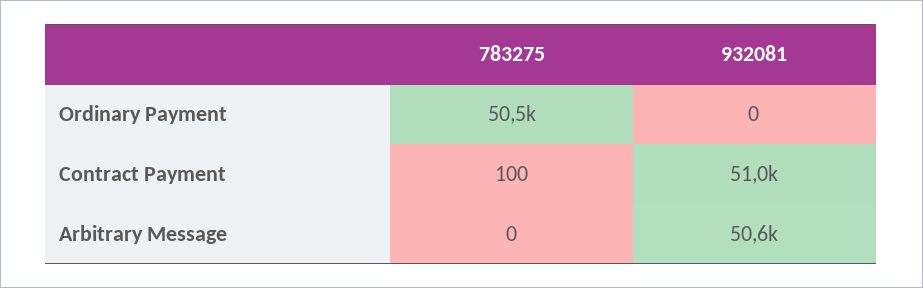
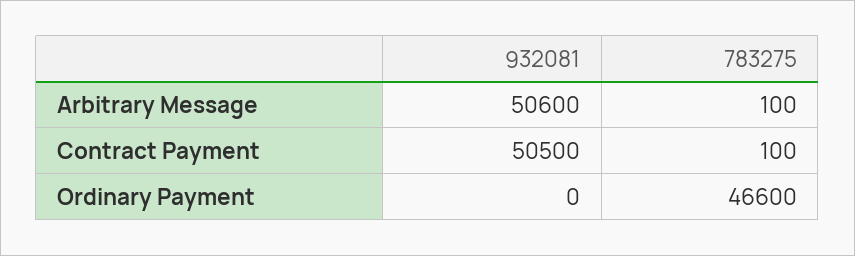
  {
    "783275": {
-     "Ordinary Payment": 50500,
+     "Ordinary Payment": 46600,
      "Contract Payment": 100,
-     "Arbitrary Message": 0
+     "Arbitrary Message": 100
    },
    "932081": {
      "Ordinary Payment": 0,
-     "Contract Payment": 51000,
+     "Contract Payment": 50500,
      "Arbitrary Message": 50600
    }
  }

